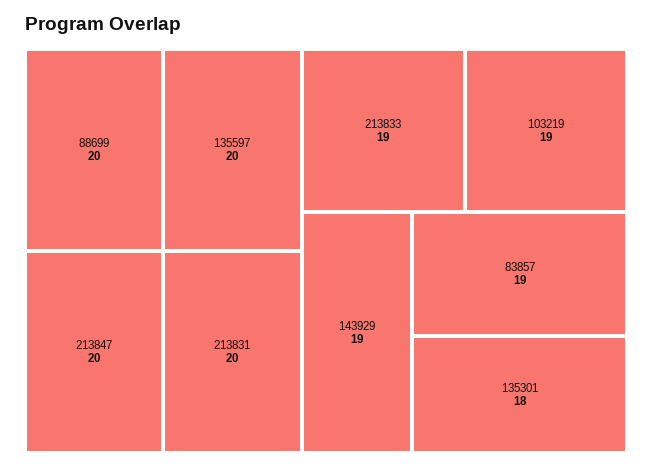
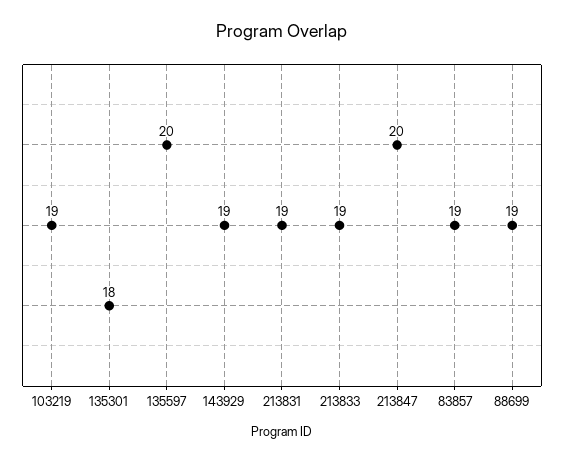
  {
-   "88699": 20,
+   "88699": 19,
    "135597": 20,
    "213847": 20,
-   "213831": 20,
+   "213831": 19,
    "213833": 19,
    "103219": 19,
    "143929": 19,
    "83857": 19,
    "135301": 18
  }

